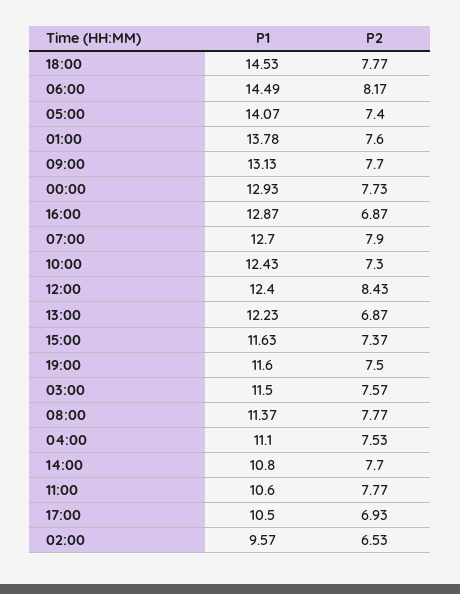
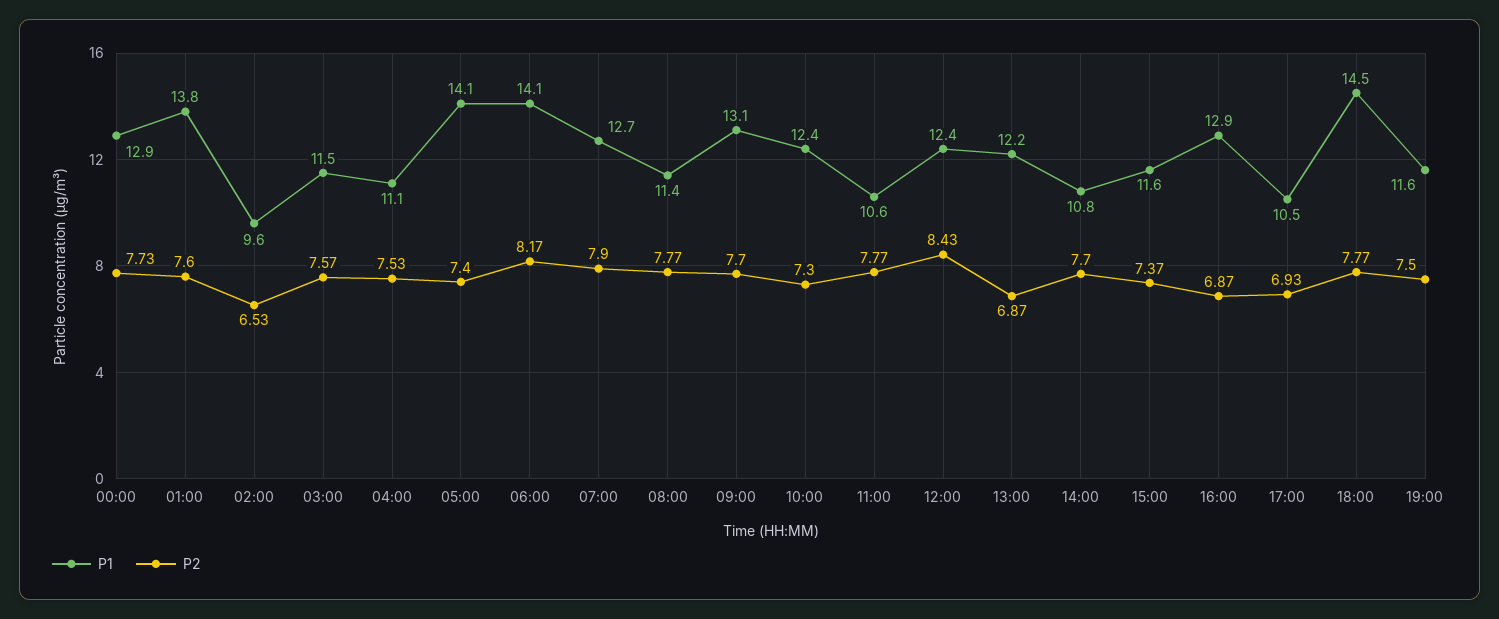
  {
    "P1": {
      "18:00": 14.53,
-     "06:00": 14.49,
+     "06:00": 14.1,
      "05:00": 14.07,
      "01:00": 13.78,
      "09:00": 13.13,
      "00:00": 12.93,
      "16:00": 12.87,
      "07:00": 12.7,
      "10:00": 12.43,
      "12:00": 12.4,
      "13:00": 12.23,
      "15:00": 11.63,
      "19:00": 11.6,
      "03:00": 11.5,
      "08:00": 11.37,
      "04:00": 11.1,
      "14:00": 10.8,
      "11:00": 10.6,
      "17:00": 10.5,
      "02:00": 9.57
    },
    "P2": {
      "18:00": 7.77,
      "06:00": 8.17,
      "05:00": 7.4,
      "01:00": 7.6,
      "09:00": 7.7,
      "00:00": 7.73,
      "16:00": 6.87,
      "07:00": 7.9,
      "10:00": 7.3,
      "12:00": 8.43,
      "13:00": 6.87,
      "15:00": 7.37,
      "19:00": 7.5,
      "03:00": 7.57,
      "08:00": 7.77,
      "04:00": 7.53,
      "14:00": 7.7,
      "11:00": 7.77,
      "17:00": 6.93,
      "02:00": 6.53
    }
  }

